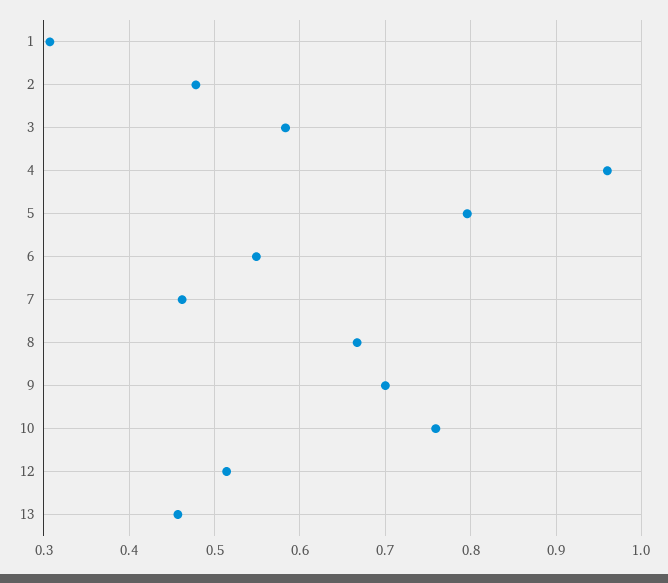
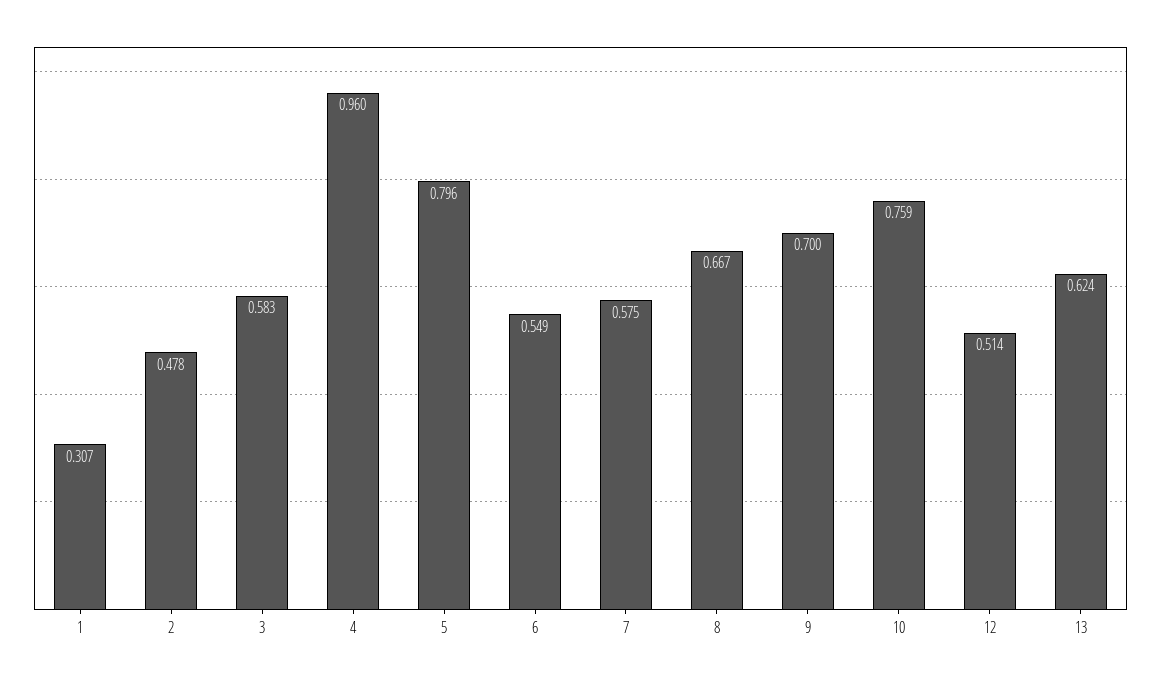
  {
    "1": 0.307,
    "2": 0.478,
    "3": 0.583,
    "4": 0.96,
    "5": 0.796,
    "6": 0.549,
-   "7": 0.46,
+   "7": 0.575,
    "8": 0.667,
    "9": 0.7,
    "10": 0.759,
    "12": 0.514,
-   "13": 0.46
+   "13": 0.624
  }

